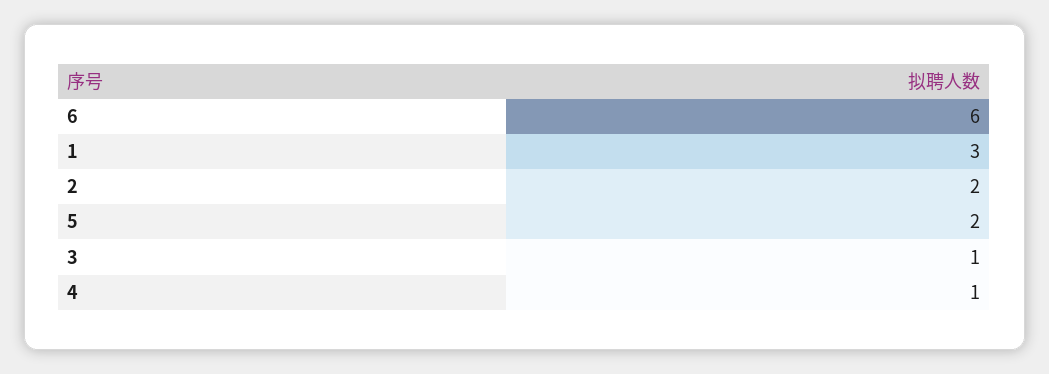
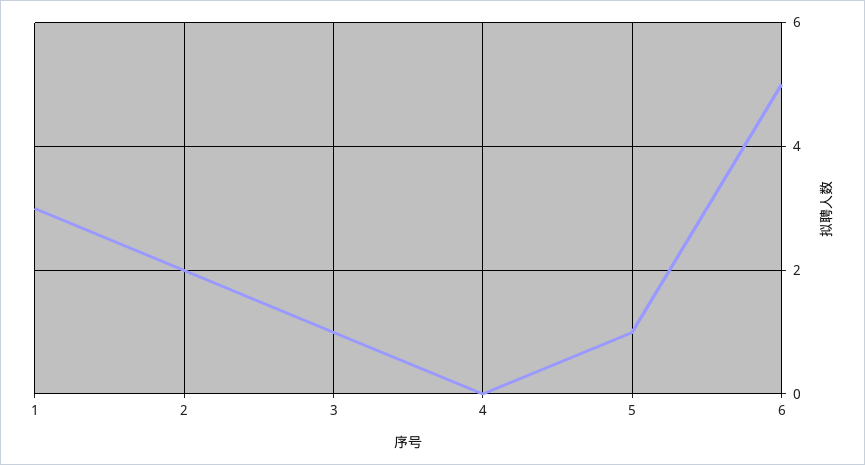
  {
-   "6": 6,
+   "6": 5,
    "1": 3,
    "2": 2,
-   "5": 2,
+   "5": 1,
    "3": 1,
-   "4": 1
+   "4": 0
  }

